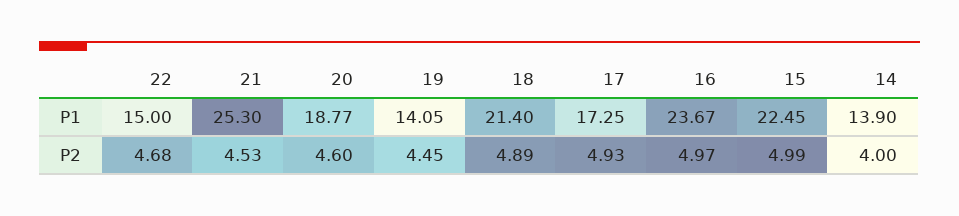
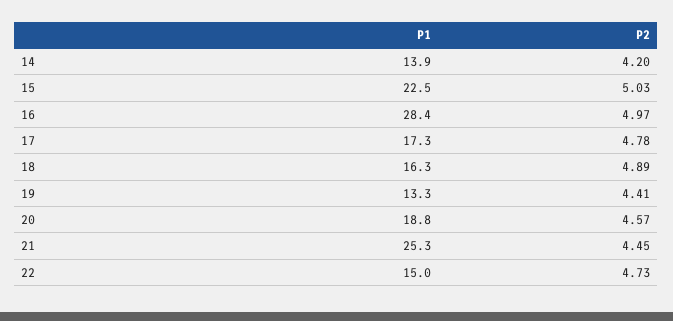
  {
    "22": {
      "P1": 15,
-     "P2": 4.68
+     "P2": 4.73
    },
    "21": {
      "P1": 25.3,
-     "P2": 4.53
+     "P2": 4.45
    },
    "20": {
      "P1": 18.77,
-     "P2": 4.6
+     "P2": 4.57
    },
    "19": {
-     "P1": 14.05,
+     "P1": 13.3,
-     "P2": 4.45
+     "P2": 4.41
    },
    "18": {
-     "P1": 21.4,
+     "P1": 16.3,
      "P2": 4.89
    },
    "17": {
      "P1": 17.25,
-     "P2": 4.93
+     "P2": 4.78
    },
    "16": {
-     "P1": 23.67,
+     "P1": 28.4,
      "P2": 4.97
    },
    "15": {
      "P1": 22.45,
-     "P2": 4.99
+     "P2": 5.03
    },
    "14": {
      "P1": 13.9,
-     "P2": 4
+     "P2": 4.2
    }
  }

